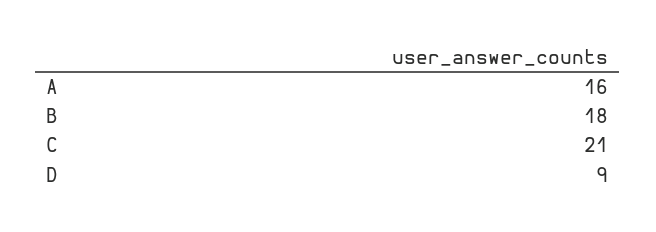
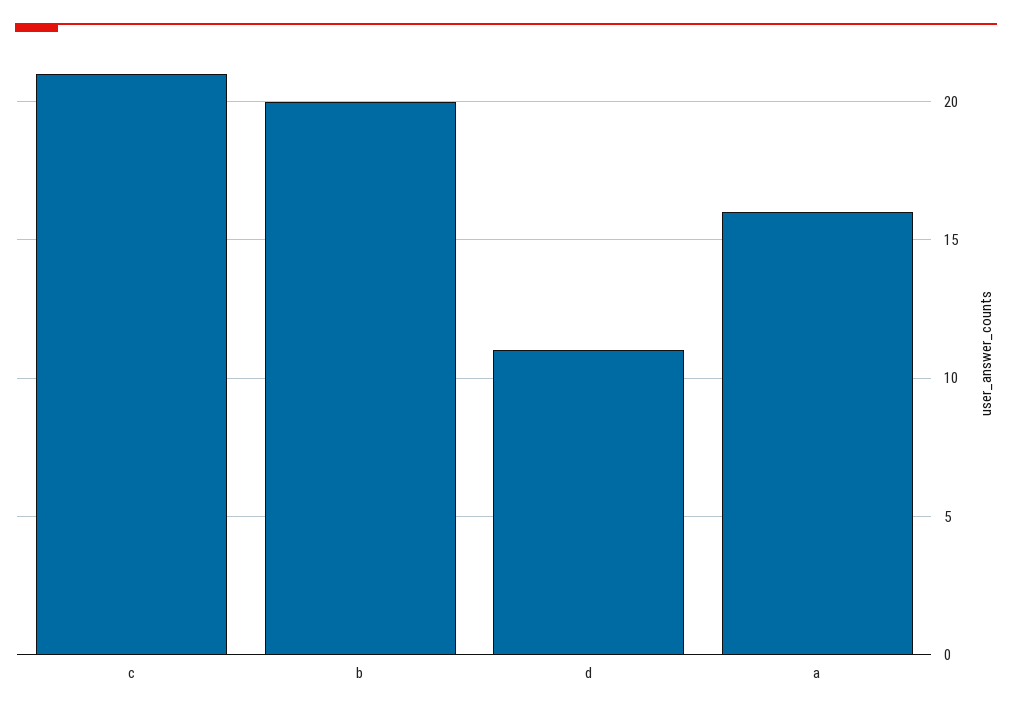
  {
    "A": 16,
-   "B": 18,
+   "B": 20,
    "C": 21,
-   "D": 9
+   "D": 11
  }

